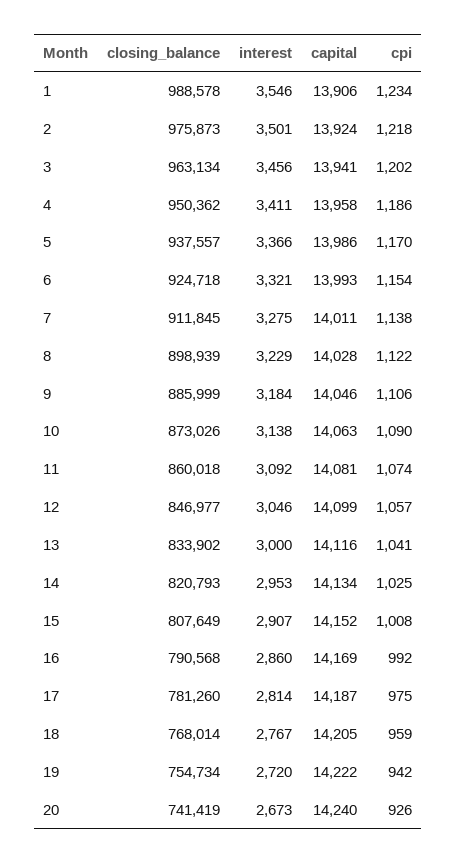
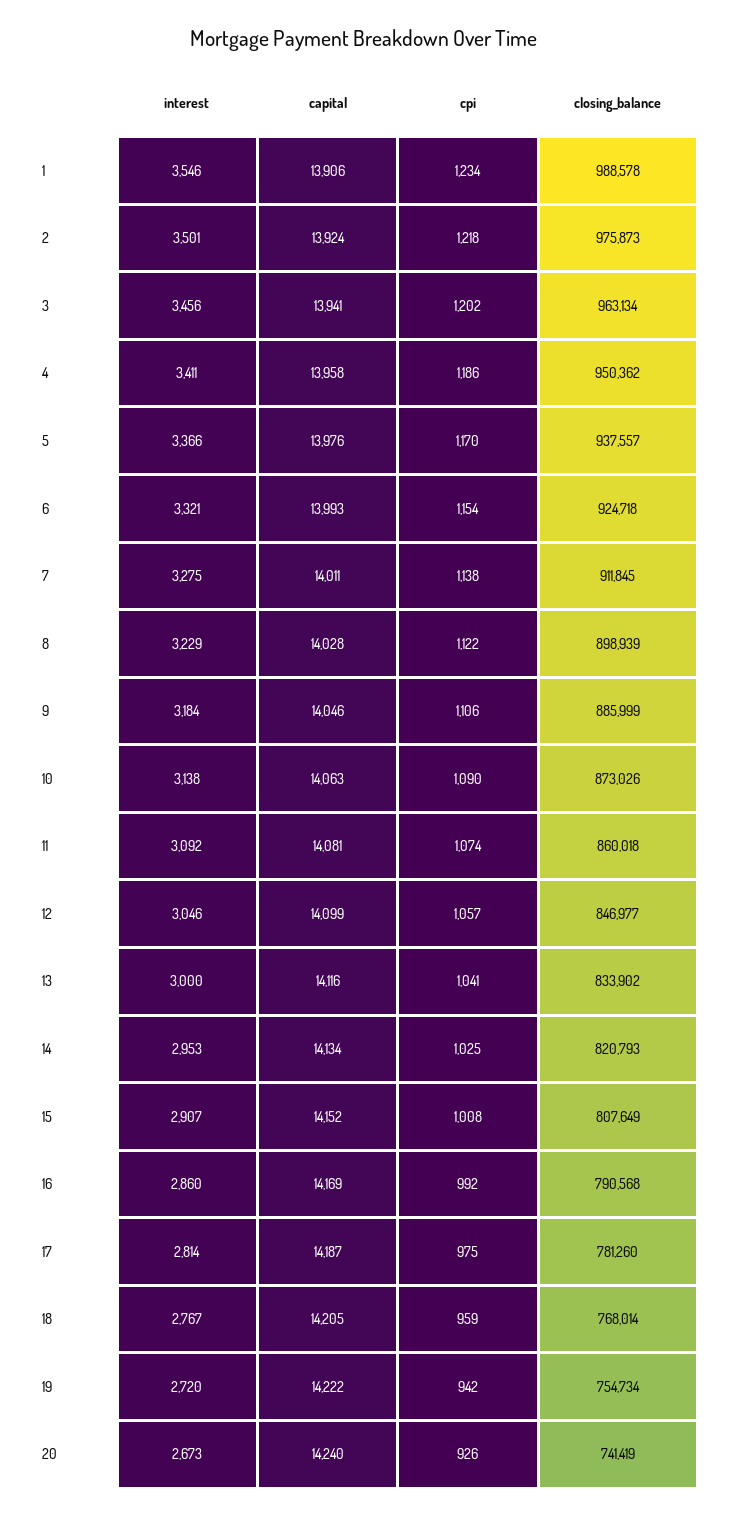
  {
    "closing_balance": {
      "1": 988578,
      "2": 975873,
      "3": 963134,
      "4": 950362,
      "5": 937557,
      "6": 924718,
      "7": 911845,
      "8": 898939,
      "9": 885999,
      "10": 873026,
      "11": 860018,
      "12": 846977,
      "13": 833902,
      "14": 820793,
      "15": 807649,
      "16": 790568,
      "17": 781260,
      "18": 768014,
      "19": 754734,
      "20": 741419
    },
    "interest": {
      "1": 3546,
      "2": 3501,
      "3": 3456,
      "4": 3411,
      "5": 3366,
      "6": 3321,
      "7": 3275,
      "8": 3229,
      "9": 3184,
      "10": 3138,
      "11": 3092,
      "12": 3046,
      "13": 3000,
      "14": 2953,
      "15": 2907,
      "16": 2860,
      "17": 2814,
      "18": 2767,
      "19": 2720,
      "20": 2673
    },
    "capital": {
      "1": 13906,
      "2": 13924,
      "3": 13941,
      "4": 13958,
-     "5": 13986,
+     "5": 13976,
      "6": 13993,
      "7": 14011,
      "8": 14028,
      "9": 14046,
      "10": 14063,
      "11": 14081,
      "12": 14099,
      "13": 14116,
      "14": 14134,
      "15": 14152,
      "16": 14169,
      "17": 14187,
      "18": 14205,
      "19": 14222,
      "20": 14240
    },
    "cpi": {
      "1": 1234,
      "2": 1218,
      "3": 1202,
      "4": 1186,
      "5": 1170,
      "6": 1154,
      "7": 1138,
      "8": 1122,
      "9": 1106,
      "10": 1090,
      "11": 1074,
      "12": 1057,
      "13": 1041,
      "14": 1025,
      "15": 1008,
      "16": 992,
      "17": 975,
      "18": 959,
      "19": 942,
      "20": 926
    }
  }

